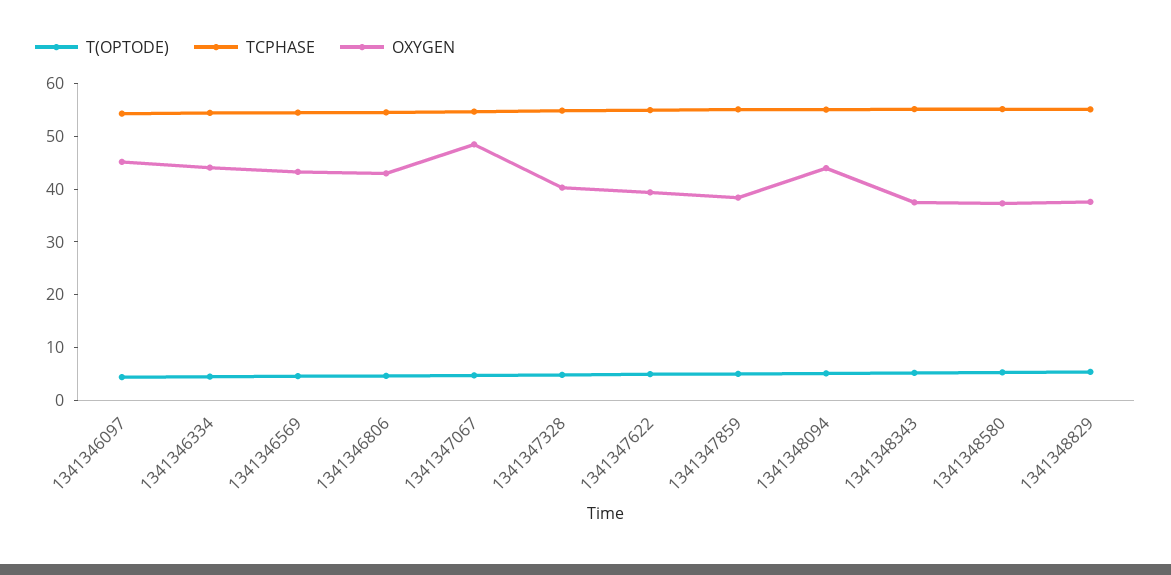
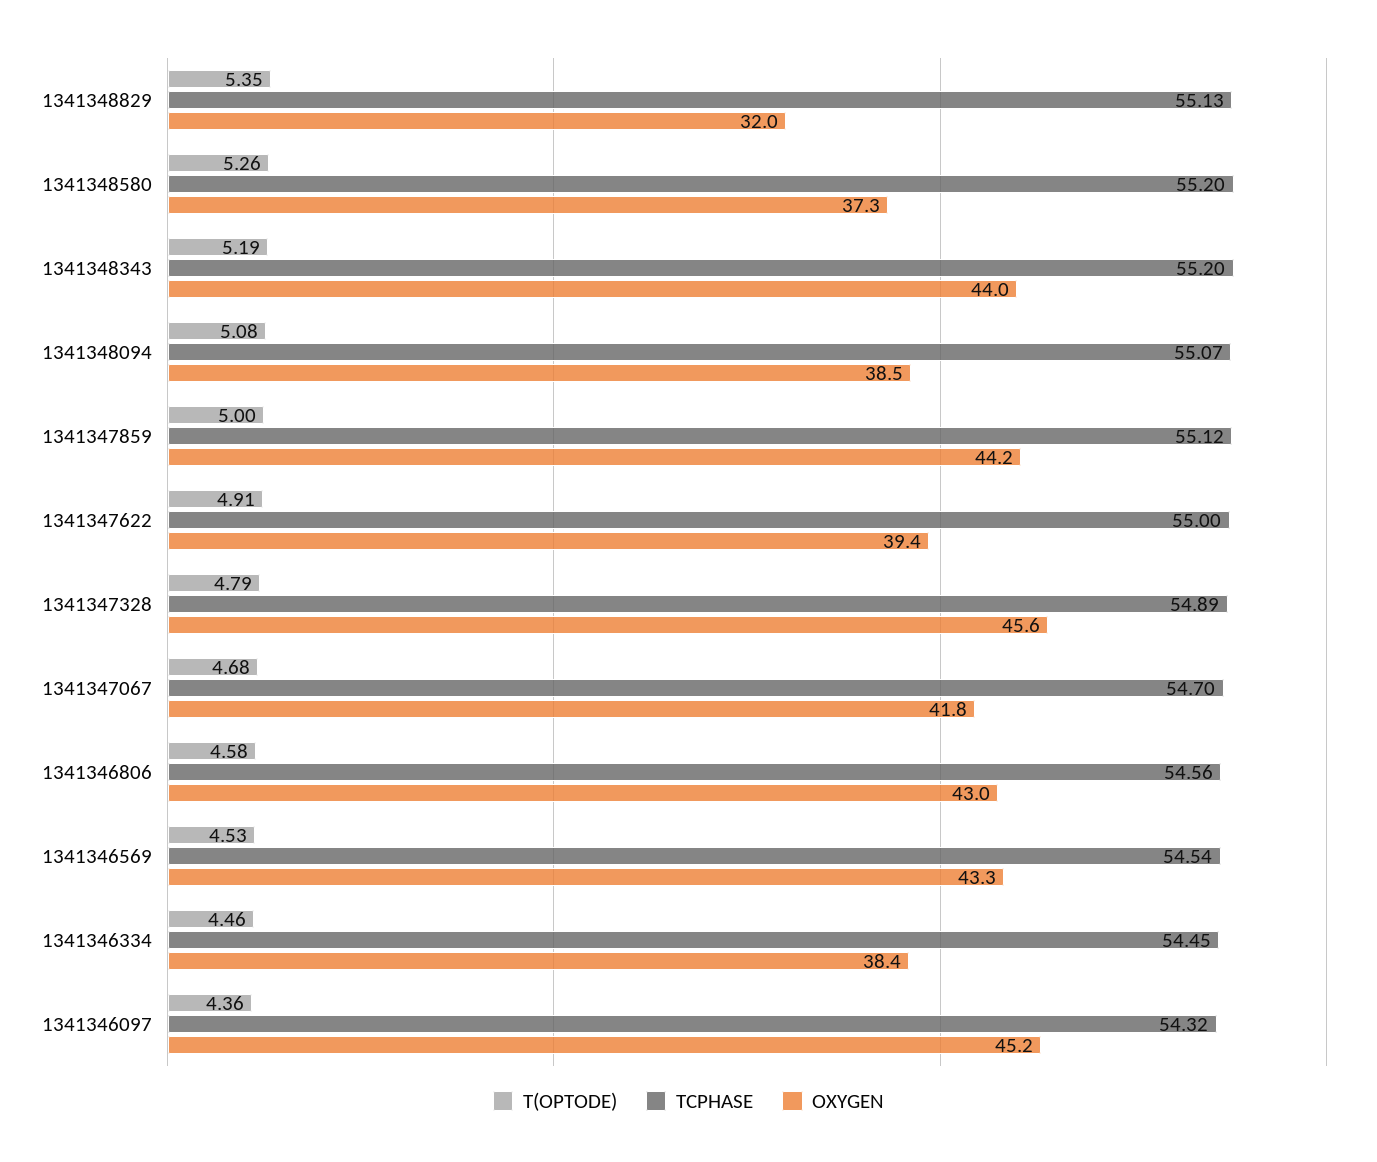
  {
    "T(OPTODE)": {
      "1341346097": 4.36,
      "1341346334": 4.46,
      "1341346569": 4.53,
      "1341346806": 4.58,
      "1341347067": 4.68,
      "1341347328": 4.79,
      "1341347622": 4.91,
      "1341347859": 5,
      "1341348094": 5.08,
      "1341348343": 5.19,
      "1341348580": 5.26,
      "1341348829": 5.35
    },
    "TCPHASE": {
      "1341346097": 54.32,
      "1341346334": 54.45,
      "1341346569": 54.54,
      "1341346806": 54.56,
      "1341347067": 54.7,
      "1341347328": 54.89,
      "1341347622": 55,
      "1341347859": 55.12,
      "1341348094": 55.07,
      "1341348343": 55.2,
      "1341348580": 55.2,
      "1341348829": 55.13
    },
    "OXYGEN": {
      "1341346097": 45.2,
-     "1341346334": 44,
+     "1341346334": 38.4,
      "1341346569": 43.3,
      "1341346806": 43,
-     "1341347067": 48,
+     "1341347067": 41.8,
-     "1341347328": 40,
+     "1341347328": 45.6,
      "1341347622": 39.4,
-     "1341347859": 38,
+     "1341347859": 44.2,
-     "1341348094": 44,
+     "1341348094": 38.5,
-     "1341348343": 38,
+     "1341348343": 44,
      "1341348580": 37.3,
-     "1341348829": 38
+     "1341348829": 32
    }
  }

